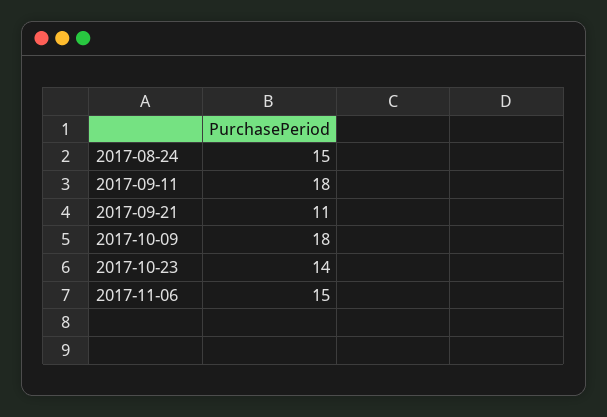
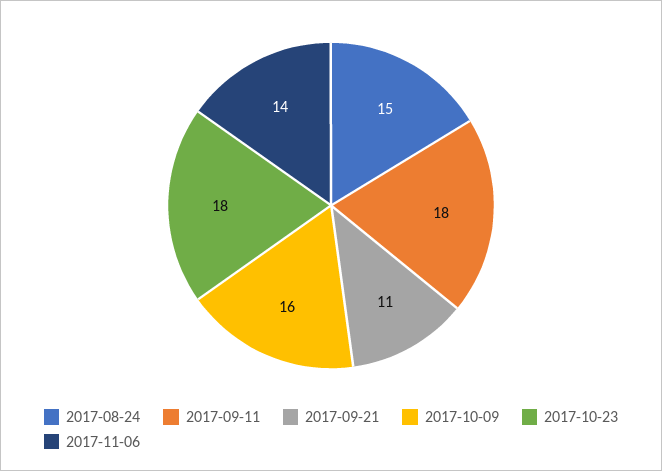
  {
    "2017-08-24": 15,
    "2017-09-11": 18,
    "2017-09-21": 11,
-   "2017-10-09": 18,
+   "2017-10-09": 16,
-   "2017-10-23": 14,
+   "2017-10-23": 18,
-   "2017-11-06": 15
+   "2017-11-06": 14
  }

